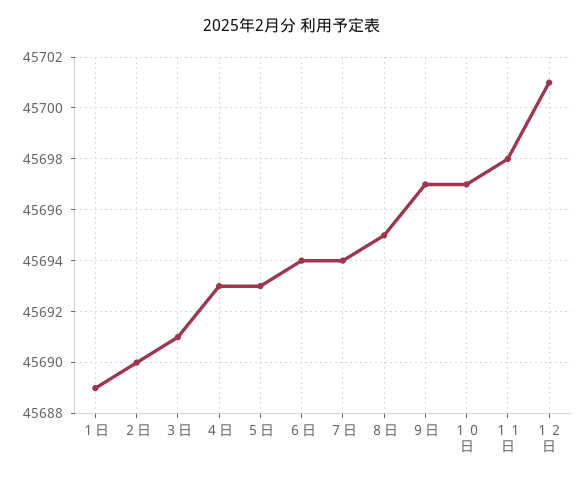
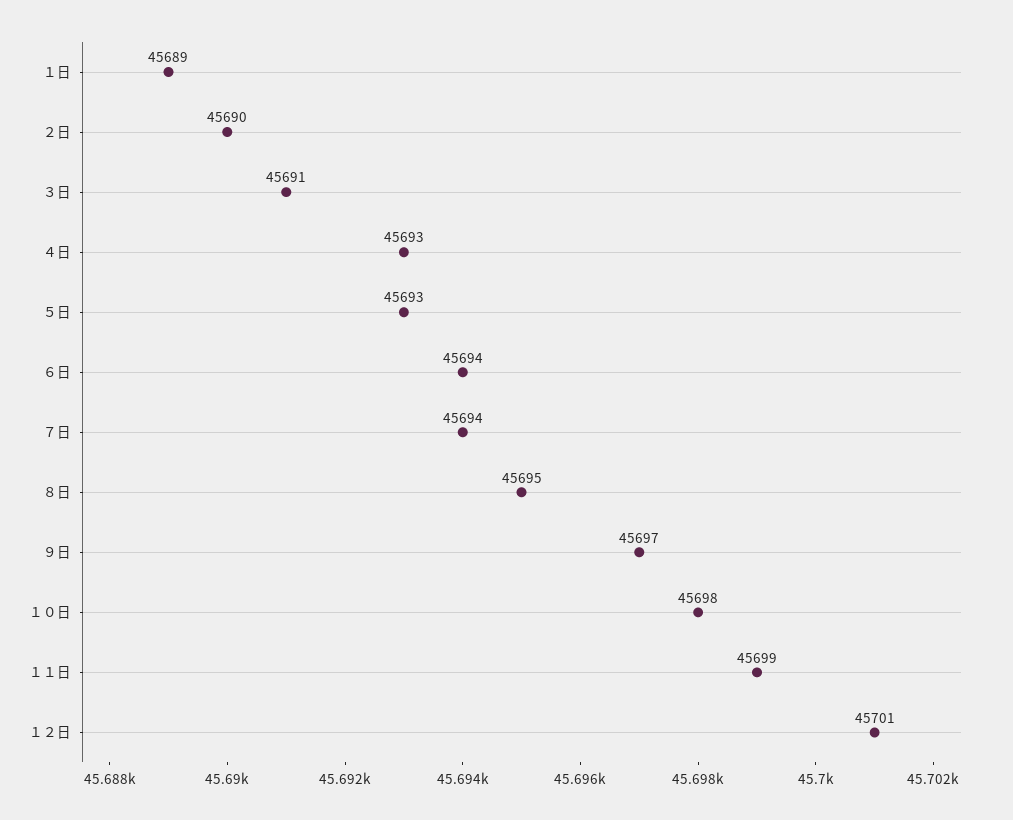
  {
    "１日": 45689,
    "２日": 45690,
    "３日": 45691,
    "４日": 45693,
    "５日": 45693,
    "６日": 45694,
    "７日": 45694,
    "８日": 45695,
    "９日": 45697,
-   "１０日": 45697,
+   "１０日": 45698,
-   "１１日": 45698,
+   "１１日": 45699,
    "１２日": 45701
  }

